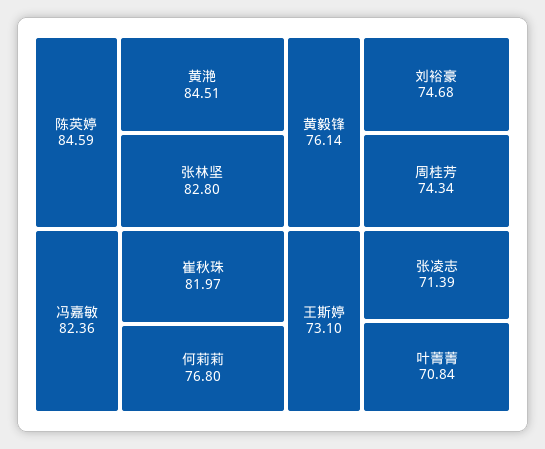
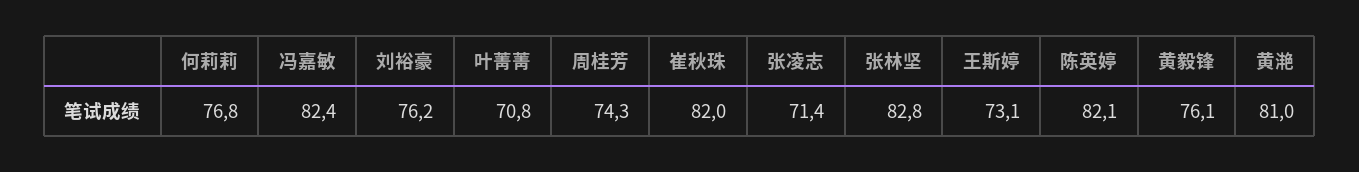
  {
-   "陈英婷": 84.59,
+   "陈英婷": 82.1,
-   "黄滟": 84.51,
+   "黄滟": 81,
    "张林坚": 82.8,
    "冯嘉敏": 82.36,
    "崔秋珠": 81.97,
    "何莉莉": 76.8,
    "黄毅锋": 76.14,
-   "刘裕豪": 74.68,
+   "刘裕豪": 76.2,
    "周桂芳": 74.34,
    "王斯婷": 73.1,
    "张凌志": 71.39,
    "叶菁菁": 70.84
  }

